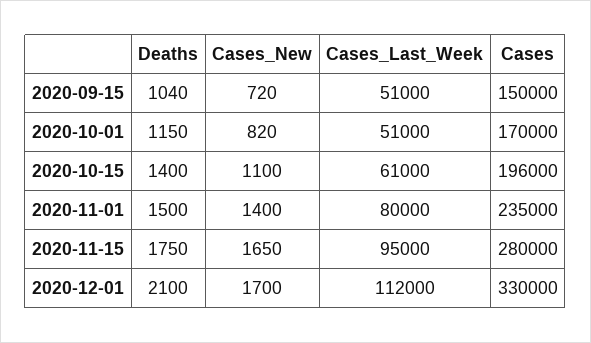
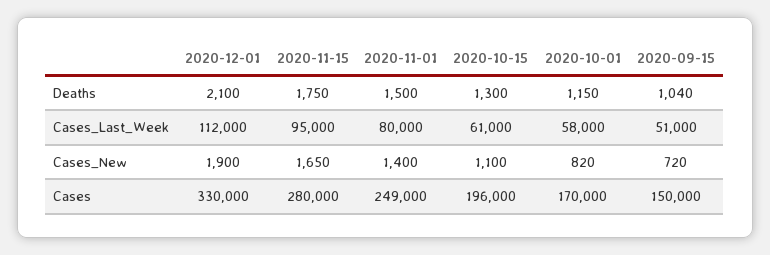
  {
    "Deaths": {
      "2020-09-15": 1040,
      "2020-10-01": 1150,
-     "2020-10-15": 1400,
+     "2020-10-15": 1300,
      "2020-11-01": 1500,
      "2020-11-15": 1750,
      "2020-12-01": 2100
    },
    "Cases_New": {
      "2020-09-15": 720,
      "2020-10-01": 820,
      "2020-10-15": 1100,
      "2020-11-01": 1400,
      "2020-11-15": 1650,
-     "2020-12-01": 1700
+     "2020-12-01": 1900
    },
    "Cases_Last_Week": {
      "2020-09-15": 51000,
-     "2020-10-01": 51000,
+     "2020-10-01": 58000,
      "2020-10-15": 61000,
      "2020-11-01": 80000,
      "2020-11-15": 95000,
      "2020-12-01": 112000
    },
    "Cases": {
      "2020-09-15": 150000,
      "2020-10-01": 170000,
      "2020-10-15": 196000,
-     "2020-11-01": 235000,
+     "2020-11-01": 249000,
      "2020-11-15": 280000,
      "2020-12-01": 330000
    }
  }

